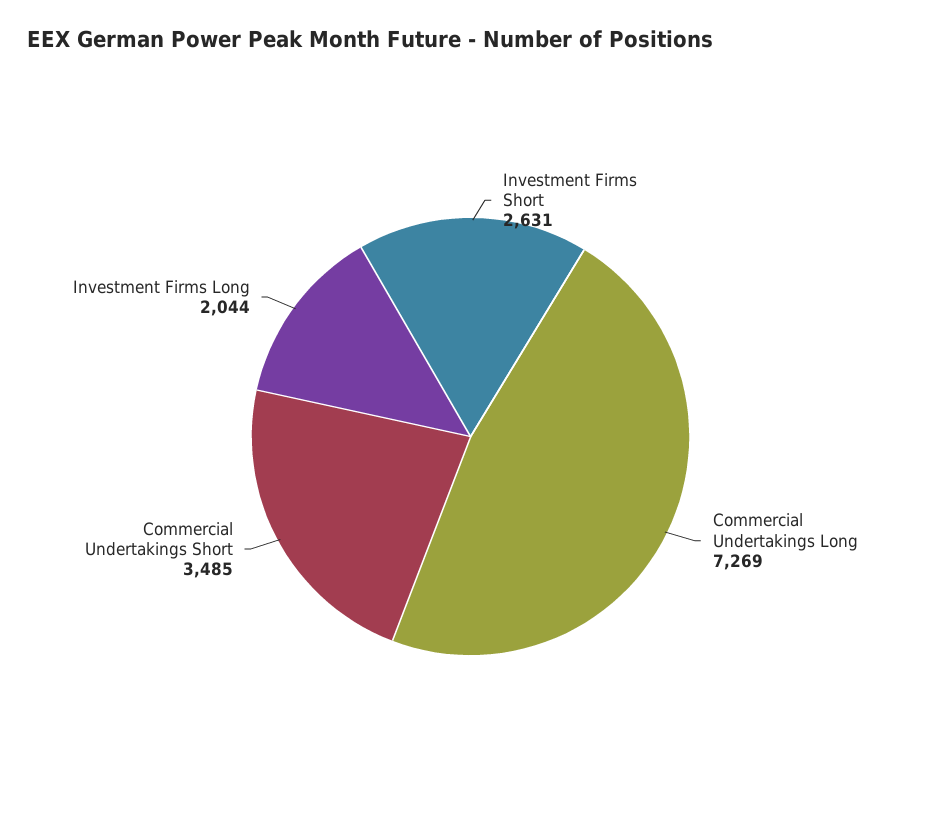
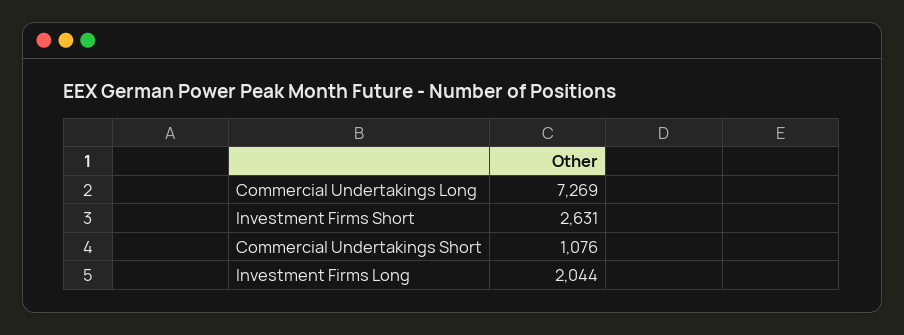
  {
    "Investment Firms Short": 2631,
    "Commercial Undertakings Long": 7269,
-   "Commercial Undertakings Short": 3485,
+   "Commercial Undertakings Short": 1076,
    "Investment Firms Long": 2044
  }

